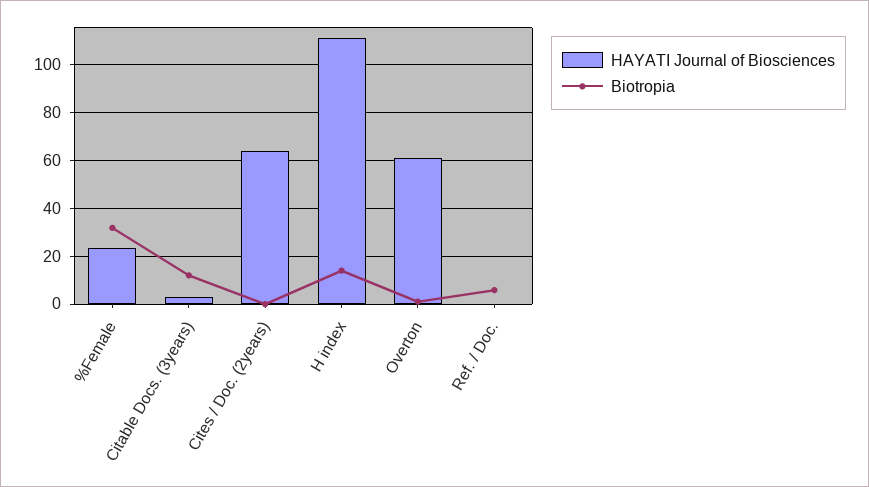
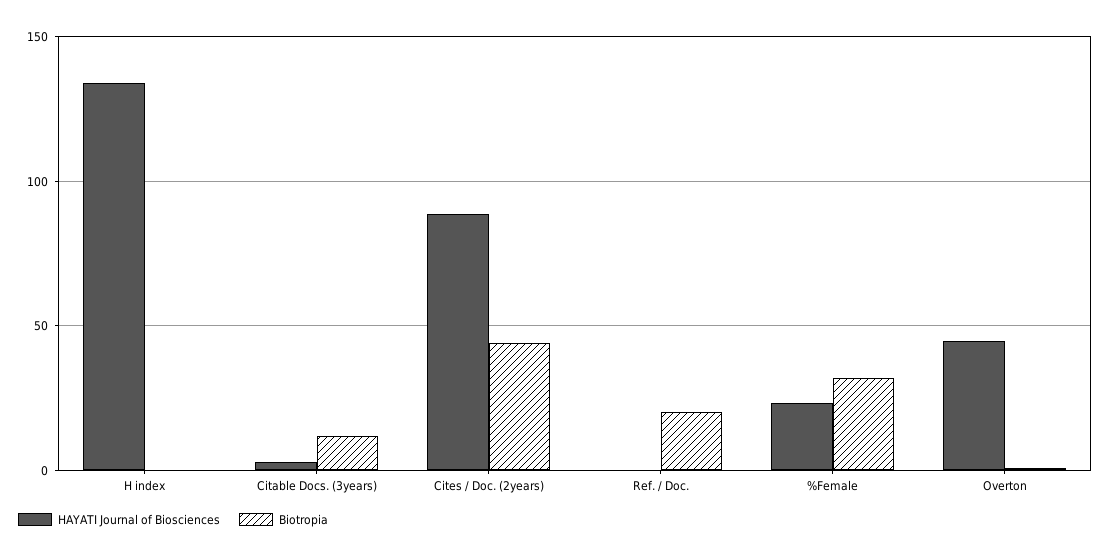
  {
    "HAYATI Journal of Biosciences": {
      "%Female": 25,
      "Citable Docs. (3years)": 5,
-     "Cites / Doc. (2years)": 65,
+     "Cites / Doc. (2years)": 90,
-     "H index": 110,
+     "H index": 135,
-     "Overton": 60,
+     "Overton": 45,
      "Ref. / Doc.": 0
    },
    "Biotropia": {
      "%Female": 30,
      "Citable Docs. (3years)": 10,
-     "Cites / Doc. (2years)": 0,
+     "Cites / Doc. (2years)": 45,
-     "H index": 15,
+     "H index": 0,
      "Overton": 0,
-     "Ref. / Doc.": 5
+     "Ref. / Doc.": 20
    }
  }

